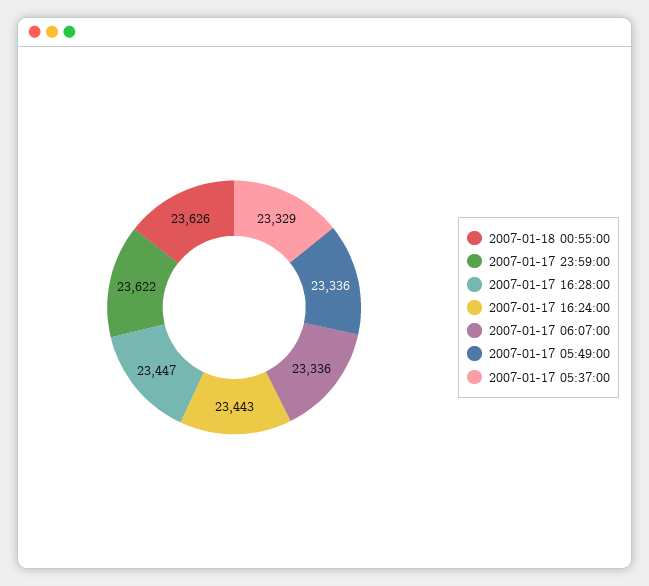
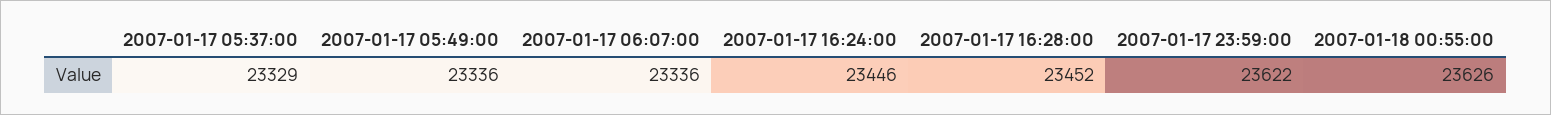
  {
    "2007-01-18 00:55:00": 23626,
    "2007-01-17 23:59:00": 23622,
-   "2007-01-17 16:28:00": 23447,
+   "2007-01-17 16:28:00": 23452,
-   "2007-01-17 16:24:00": 23443,
+   "2007-01-17 16:24:00": 23446,
    "2007-01-17 06:07:00": 23336,
    "2007-01-17 05:49:00": 23336,
    "2007-01-17 05:37:00": 23329
  }

